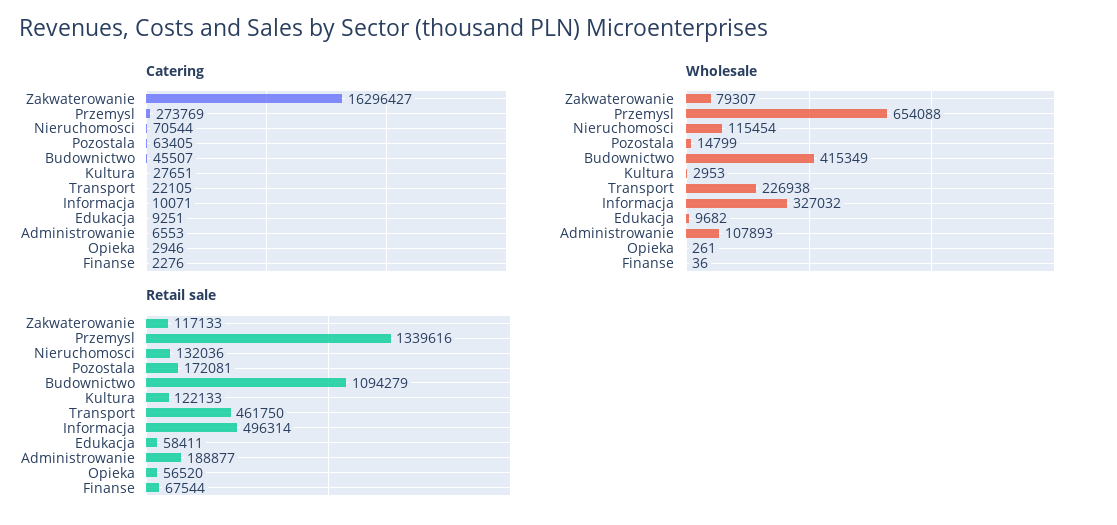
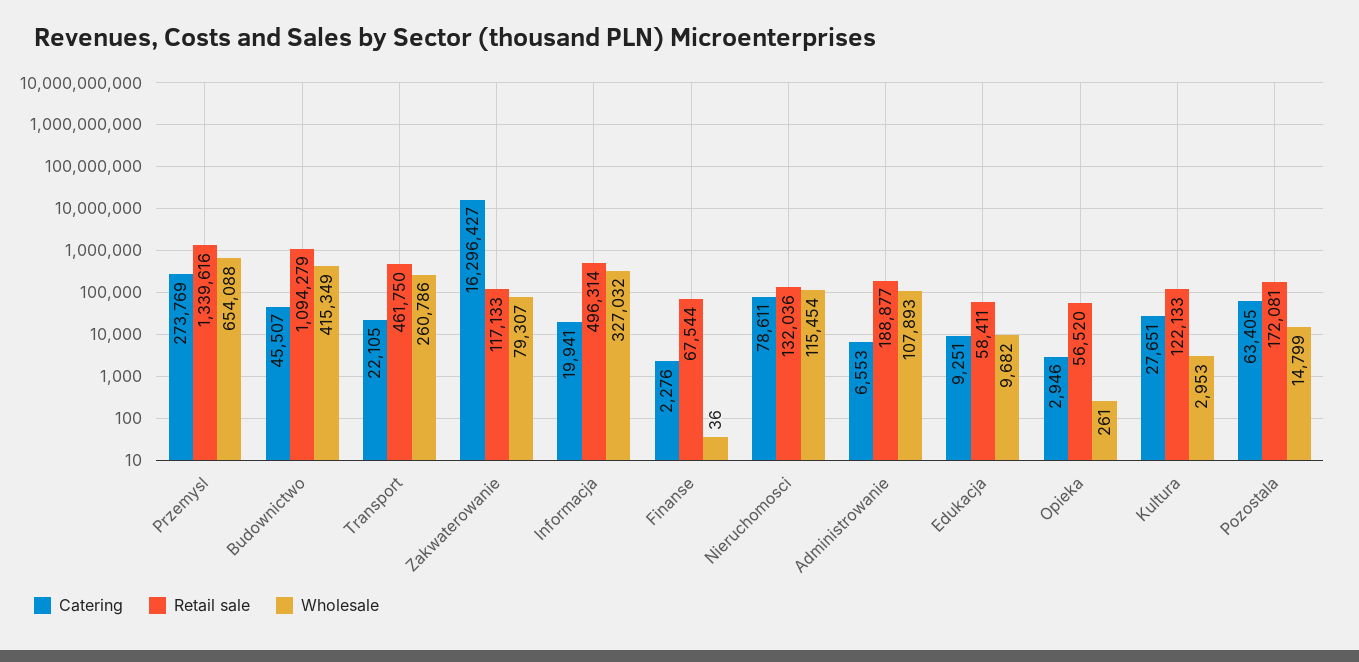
  {
    "Catering": {
      "Zakwaterowanie": 16296427,
      "Przemysl": 273769,
-     "Nieruchomosci": 70544,
+     "Nieruchomosci": 78611,
      "Pozostala": 63405,
      "Budownictwo": 45507,
      "Kultura": 27651,
      "Transport": 22105,
-     "Informacja": 10071,
+     "Informacja": 19941,
      "Edukacja": 9251,
      "Administrowanie": 6553,
      "Opieka": 2946,
      "Finanse": 2276
    },
    "Wholesale": {
      "Zakwaterowanie": 79307,
      "Przemysl": 654088,
      "Nieruchomosci": 115454,
      "Pozostala": 14799,
      "Budownictwo": 415349,
      "Kultura": 2953,
-     "Transport": 226938,
+     "Transport": 260786,
      "Informacja": 327032,
      "Edukacja": 9682,
      "Administrowanie": 107893,
      "Opieka": 261,
      "Finanse": 36
    },
    "Retail sale": {
      "Zakwaterowanie": 117133,
      "Przemysl": 1339616,
      "Nieruchomosci": 132036,
      "Pozostala": 172081,
      "Budownictwo": 1094279,
      "Kultura": 122133,
      "Transport": 461750,
      "Informacja": 496314,
      "Edukacja": 58411,
      "Administrowanie": 188877,
      "Opieka": 56520,
      "Finanse": 67544
    }
  }

